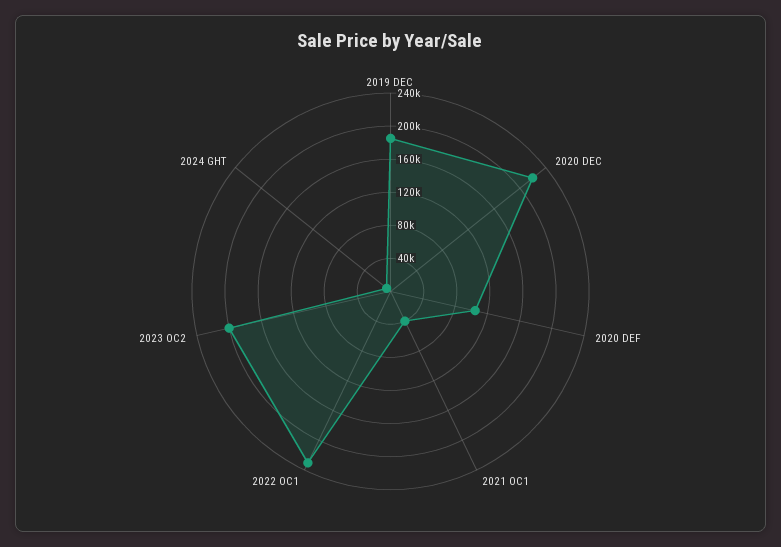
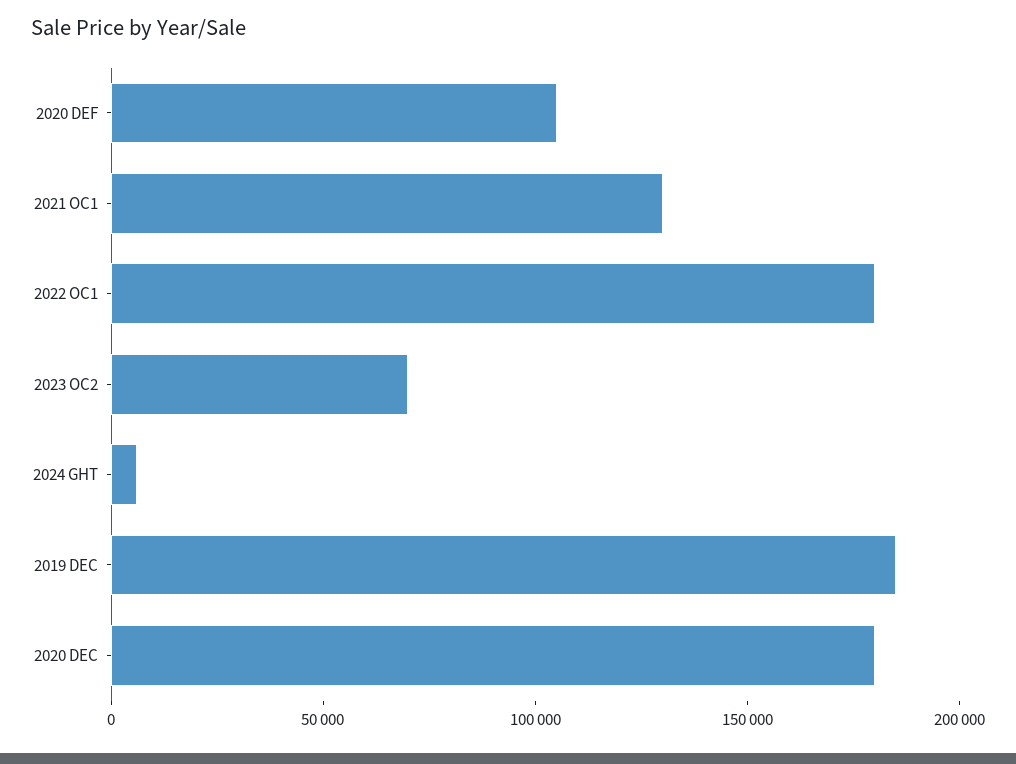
  {
    "2019 DEC": 190000,
-   "2020 DEC": 220000,
+   "2020 DEC": 180000,
    "2020 DEF": 110000,
-   "2021 OC1": 40000,
+   "2021 OC1": 130000,
-   "2022 OC1": 230000,
+   "2022 OC1": 180000,
-   "2023 OC2": 200000,
+   "2023 OC2": 70000,
    "2024 GHT": 10000
  }

